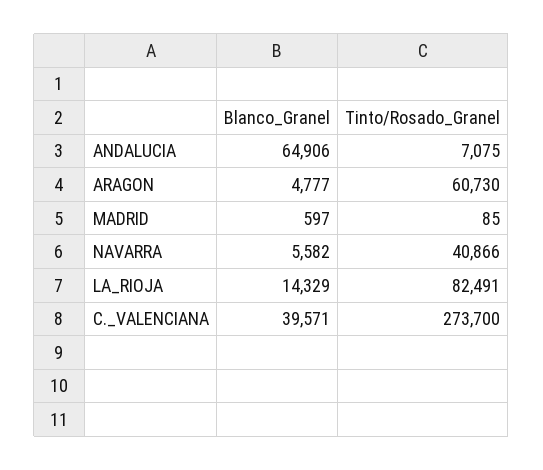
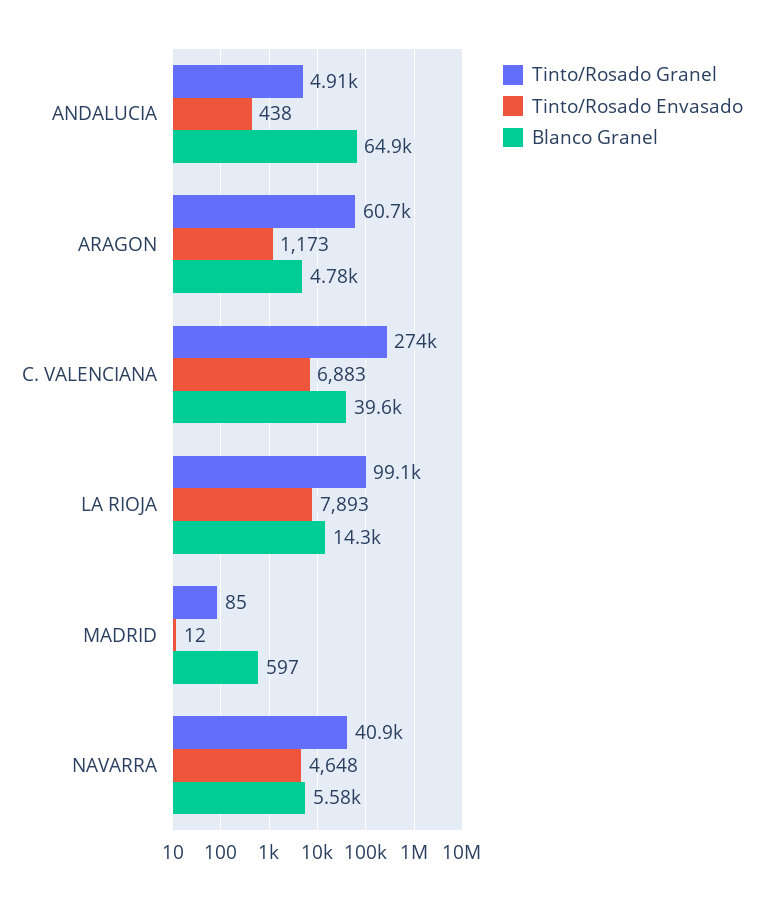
  {
    "Blanco_Granel": {
      "ANDALUCIA": 64906,
      "ARAGON": 4777,
      "MADRID": 597,
      "NAVARRA": 5582,
      "LA_RIOJA": 14329,
      "C._VALENCIANA": 39571
    },
    "Tinto/Rosado_Granel": {
-     "ANDALUCIA": 7075,
+     "ANDALUCIA": 4910,
      "ARAGON": 60730,
      "MADRID": 85,
      "NAVARRA": 40866,
-     "LA_RIOJA": 82491,
+     "LA_RIOJA": 99100,
      "C._VALENCIANA": 273700
-   }
+   },
+   "Tinto/Rosado Envasado": {
+     "ANDALUCIA": 438,
+     "ARAGON": 1173,
+     "C._VALENCIANA": 6883,
+     "LA_RIOJA": 7893,
+     "MADRID": 12,
+     "NAVARRA": 4648
+   }
  }

